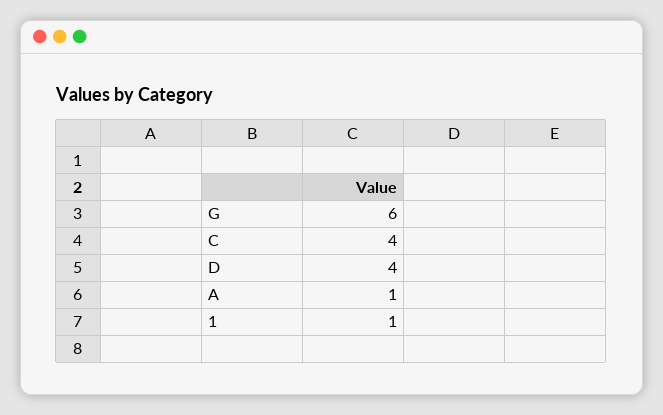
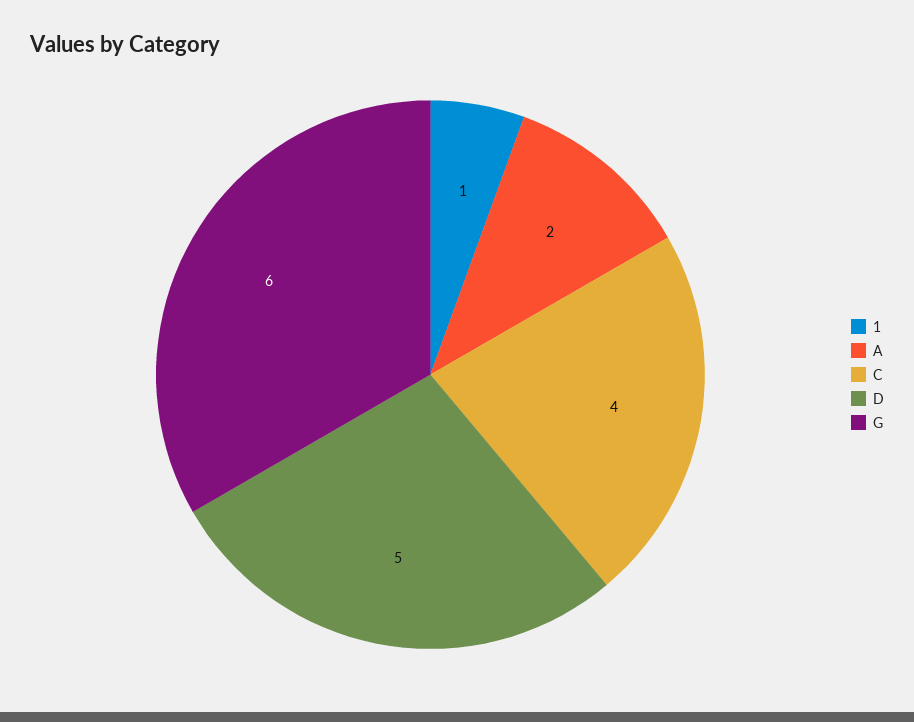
  {
    "G": 6,
    "C": 4,
-   "D": 4,
+   "D": 5,
-   "A": 1,
+   "A": 2,
    "1": 1
  }

